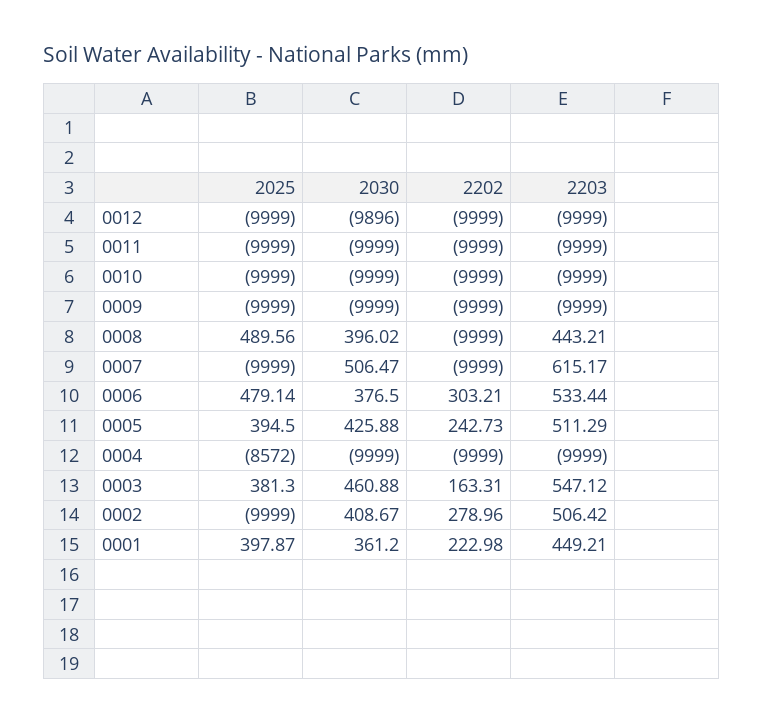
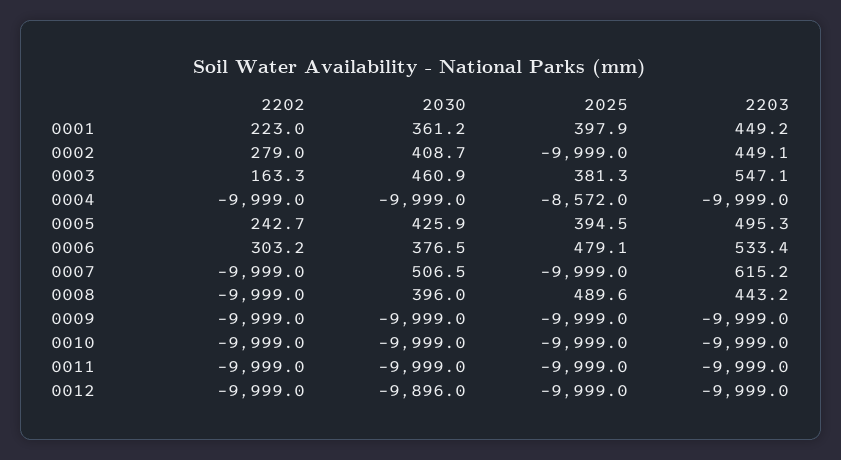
  {
    "2025": {
      "0012": -9999,
      "0011": -9999,
      "0010": -9999,
      "0009": -9999,
      "0008": 489.56,
      "0007": -9999,
      "0006": 479.14,
      "0005": 394.5,
      "0004": -8572,
      "0003": 381.3,
      "0002": -9999,
      "0001": 397.87
    },
    "2030": {
      "0012": -9896,
      "0011": -9999,
      "0010": -9999,
      "0009": -9999,
      "0008": 396.02,
      "0007": 506.47,
      "0006": 376.5,
      "0005": 425.88,
      "0004": -9999,
      "0003": 460.88,
      "0002": 408.67,
      "0001": 361.2
    },
    "2202": {
      "0012": -9999,
      "0011": -9999,
      "0010": -9999,
      "0009": -9999,
      "0008": -9999,
      "0007": -9999,
      "0006": 303.21,
      "0005": 242.73,
      "0004": -9999,
      "0003": 163.31,
      "0002": 278.96,
      "0001": 222.98
    },
    "2203": {
      "0012": -9999,
      "0011": -9999,
      "0010": -9999,
      "0009": -9999,
      "0008": 443.21,
      "0007": 615.17,
      "0006": 533.44,
-     "0005": 511.29,
+     "0005": 495.3,
      "0004": -9999,
      "0003": 547.12,
-     "0002": 506.42,
+     "0002": 449.1,
      "0001": 449.21
    }
  }

